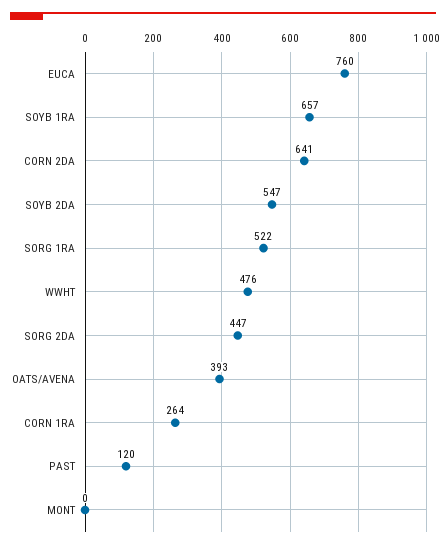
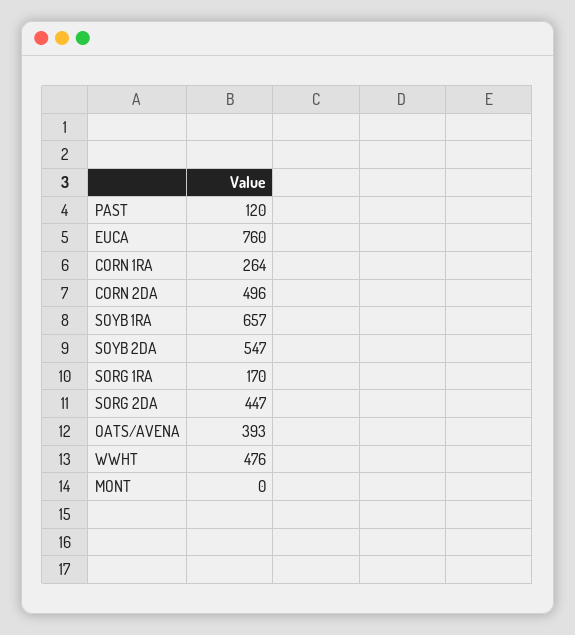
  {
    "EUCA": 760,
    "SOYB 1RA": 657,
-   "CORN 2DA": 641,
+   "CORN 2DA": 496,
    "SOYB 2DA": 547,
-   "SORG 1RA": 522,
+   "SORG 1RA": 170,
    "WWHT": 476,
    "SORG 2DA": 447,
    "OATS/AVENA": 393,
    "CORN 1RA": 264,
    "PAST": 120,
    "MONT": 0
  }

